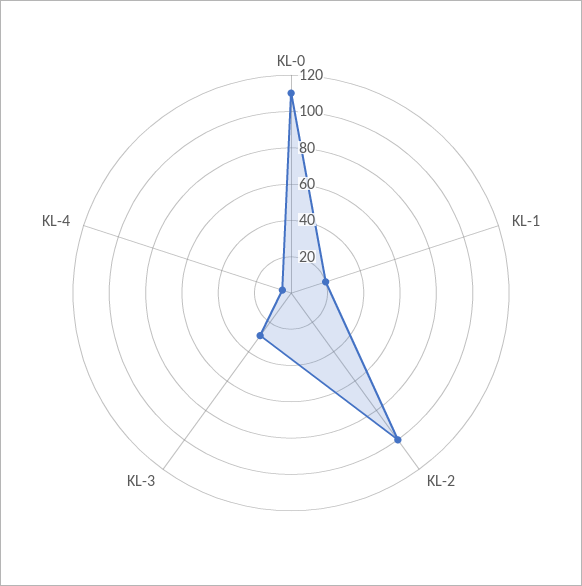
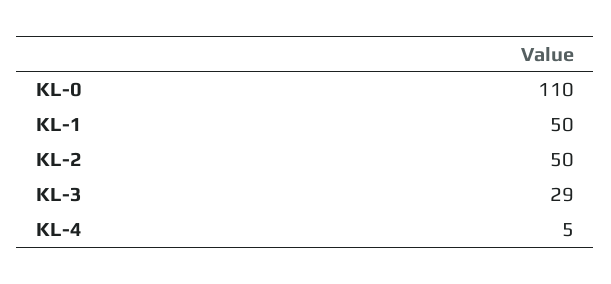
  {
    "KL-0": 110,
-   "KL-1": 20,
+   "KL-1": 50,
-   "KL-2": 100,
+   "KL-2": 50,
    "KL-3": 29,
    "KL-4": 5
  }

